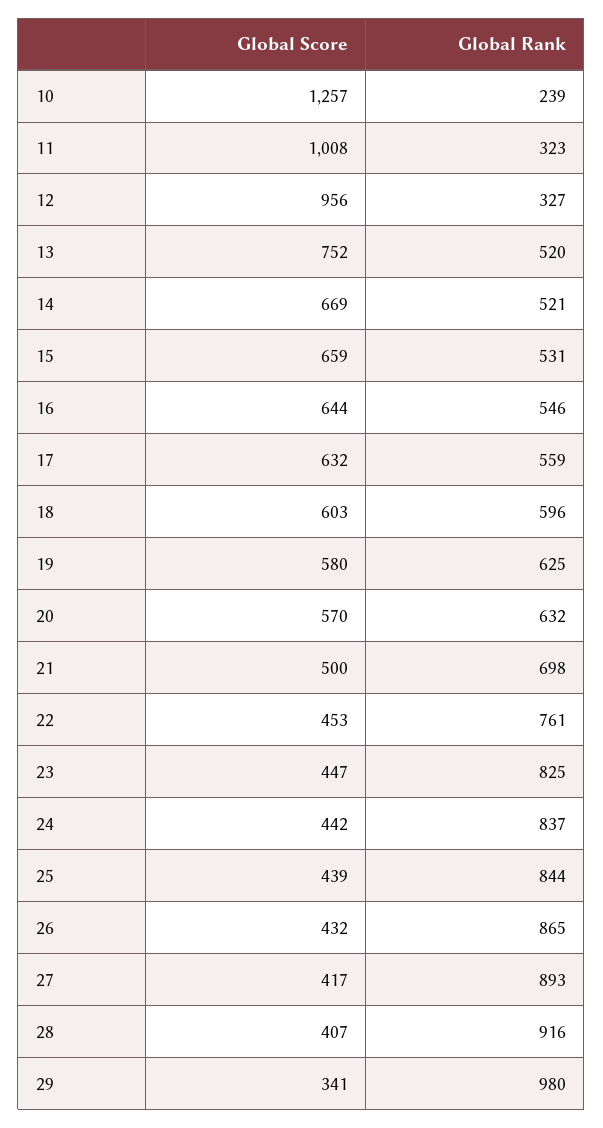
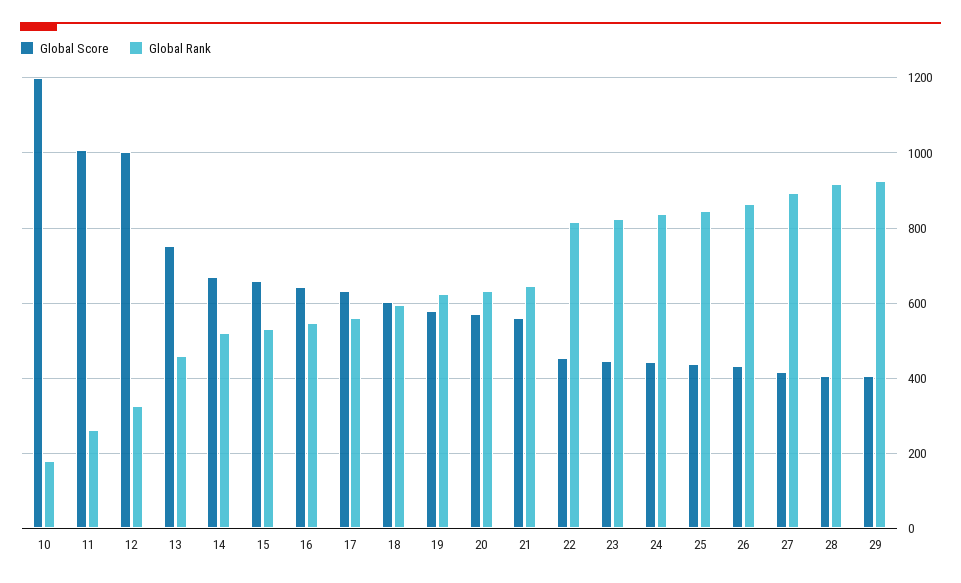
  {
    "Global Score": {
-     "10": 1257,
+     "10": 1200,
      "11": 1008,
-     "12": 956,
+     "12": 1000,
      "13": 752,
      "14": 669,
      "15": 659,
      "16": 644,
      "17": 632,
      "18": 603,
      "19": 580,
      "20": 570,
-     "21": 500,
+     "21": 560,
      "22": 453,
      "23": 447,
      "24": 442,
      "25": 439,
      "26": 432,
      "27": 417,
      "28": 407,
-     "29": 341
+     "29": 400
    },
    "Global Rank": {
-     "10": 239,
+     "10": 180,
-     "11": 323,
+     "11": 260,
      "12": 327,
-     "13": 520,
+     "13": 460,
      "14": 521,
      "15": 531,
      "16": 546,
      "17": 559,
      "18": 596,
      "19": 625,
      "20": 632,
-     "21": 698,
+     "21": 640,
-     "22": 761,
+     "22": 820,
      "23": 825,
      "24": 837,
      "25": 844,
      "26": 865,
      "27": 893,
      "28": 916,
-     "29": 980
+     "29": 920
    }
  }

